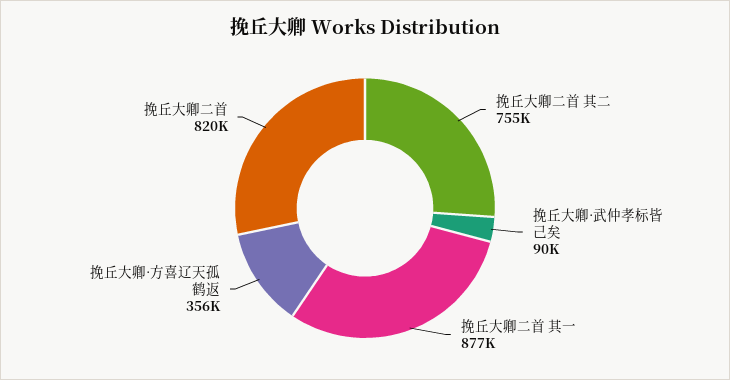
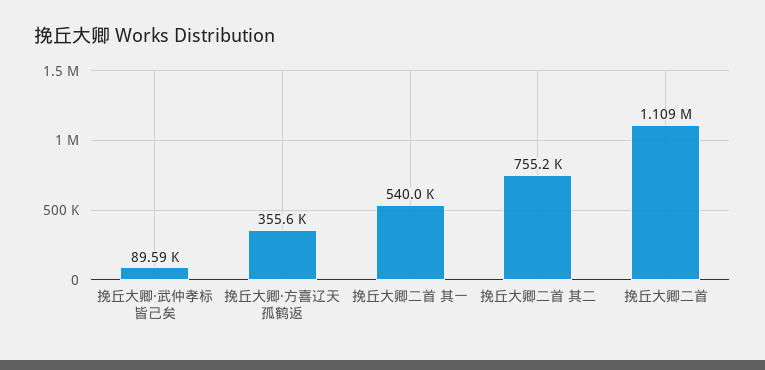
  {
    "挽丘大卿二首 其二": 755200,
    "挽丘大卿·武仲孝标皆己矣": 89590,
-   "挽丘大卿二首 其一": 877000,
+   "挽丘大卿二首 其一": 540000,
    "挽丘大卿·方喜辽天孤鹤返": 355600,
-   "挽丘大卿二首": 820000
+   "挽丘大卿二首": 1109000
  }

